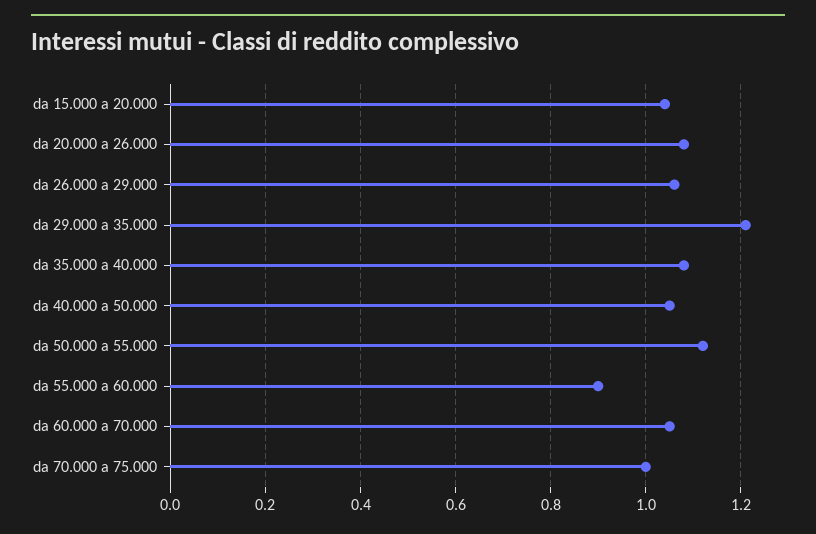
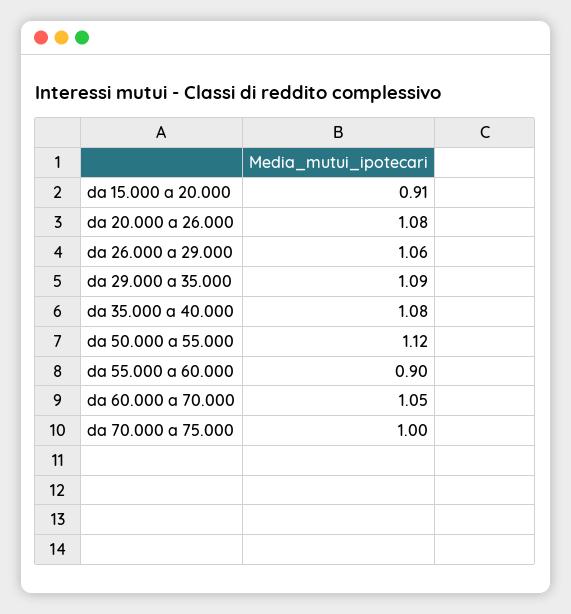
  {
-   "da 15.000 a 20.000": 1.05,
+   "da 15.000 a 20.000": 0.91,
    "da 20.000 a 26.000": 1.08,
    "da 26.000 a 29.000": 1.06,
-   "da 29.000 a 35.000": 1.2,
+   "da 29.000 a 35.000": 1.09,
    "da 35.000 a 40.000": 1.08,
-   "da 40.000 a 50.000": 1.05,
    "da 50.000 a 55.000": 1.12,
    "da 55.000 a 60.000": 0.9,
    "da 60.000 a 70.000": 1.05,
    "da 70.000 a 75.000": 1
  }

